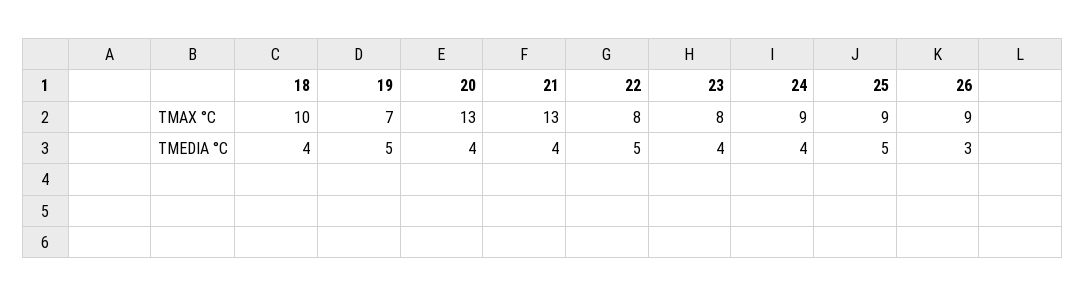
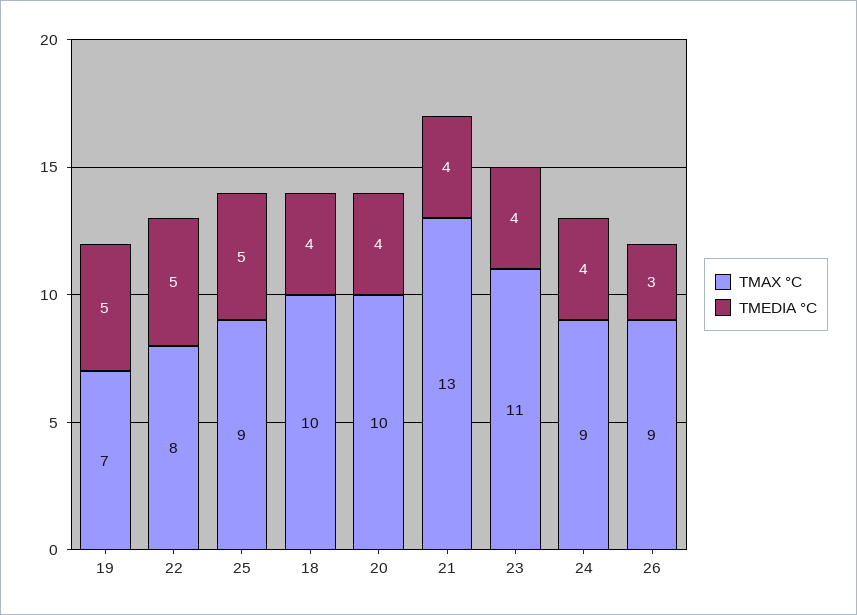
  {
    "TMAX °C": {
      "18": 10,
      "19": 7,
-     "20": 13,
+     "20": 10,
      "21": 13,
      "22": 8,
-     "23": 8,
+     "23": 11,
      "24": 9,
      "25": 9,
      "26": 9
    },
    "TMEDIA °C": {
      "18": 4,
      "19": 5,
      "20": 4,
      "21": 4,
      "22": 5,
      "23": 4,
      "24": 4,
      "25": 5,
      "26": 3
    }
  }

